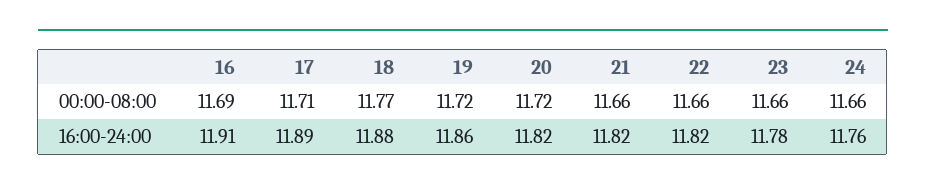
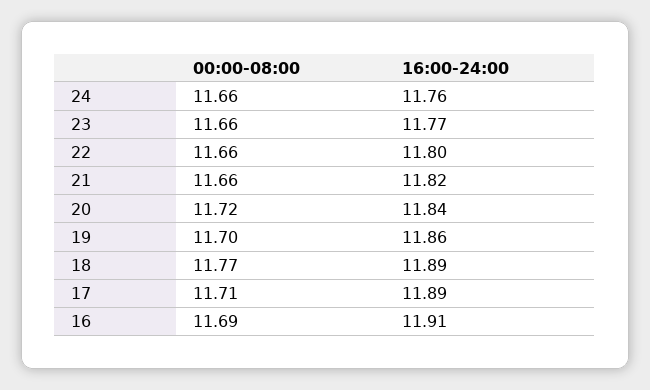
  {
    "16": {
      "00:00-08:00": 11.69,
      "16:00-24:00": 11.91
    },
    "17": {
      "00:00-08:00": 11.71,
      "16:00-24:00": 11.89
    },
    "18": {
      "00:00-08:00": 11.77,
-     "16:00-24:00": 11.88
+     "16:00-24:00": 11.89
    },
    "19": {
-     "00:00-08:00": 11.72,
+     "00:00-08:00": 11.7,
      "16:00-24:00": 11.86
    },
    "20": {
      "00:00-08:00": 11.72,
-     "16:00-24:00": 11.82
+     "16:00-24:00": 11.84
    },
    "21": {
      "00:00-08:00": 11.66,
      "16:00-24:00": 11.82
    },
    "22": {
      "00:00-08:00": 11.66,
-     "16:00-24:00": 11.82
+     "16:00-24:00": 11.8
    },
    "23": {
      "00:00-08:00": 11.66,
-     "16:00-24:00": 11.78
+     "16:00-24:00": 11.77
    },
    "24": {
      "00:00-08:00": 11.66,
      "16:00-24:00": 11.76
    }
  }

